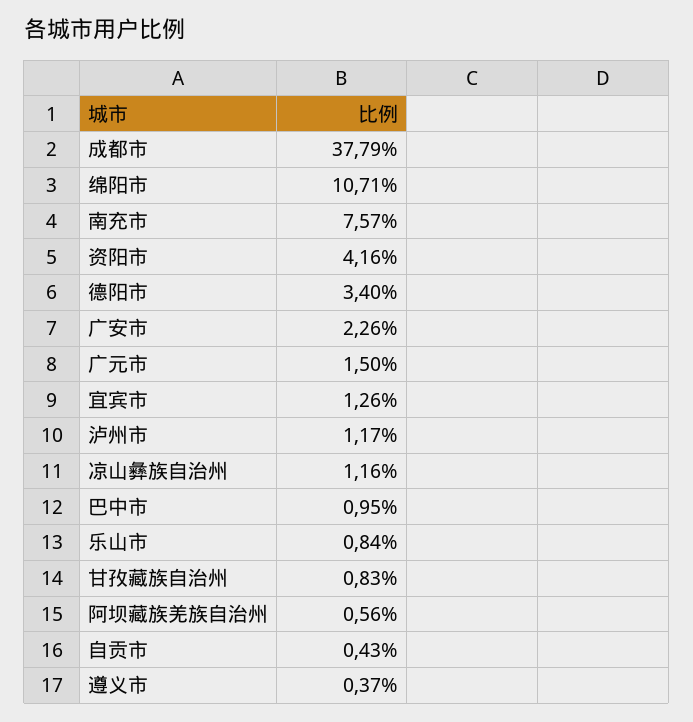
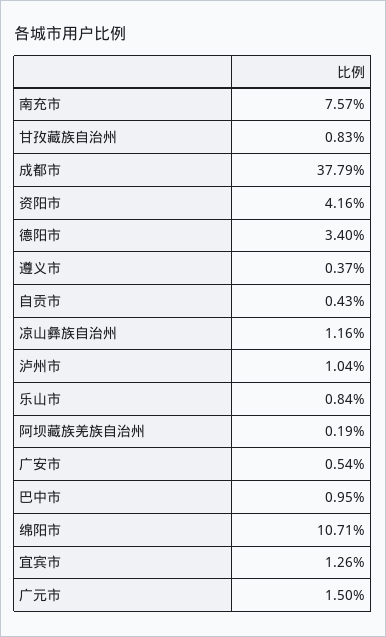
  {
    "成都市": 37.79,
    "绵阳市": 10.71,
    "南充市": 7.57,
    "资阳市": 4.16,
    "德阳市": 3.4,
-   "广安市": 2.26,
+   "广安市": 0.54,
    "广元市": 1.5,
    "宜宾市": 1.26,
-   "泸州市": 1.17,
+   "泸州市": 1.04,
    "凉山彝族自治州": 1.16,
    "巴中市": 0.95,
    "乐山市": 0.84,
    "甘孜藏族自治州": 0.83,
-   "阿坝藏族羌族自治州": 0.56,
+   "阿坝藏族羌族自治州": 0.19,
    "自贡市": 0.43,
    "遵义市": 0.37
  }

